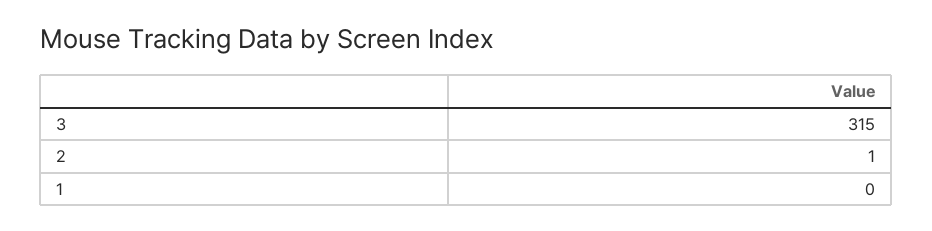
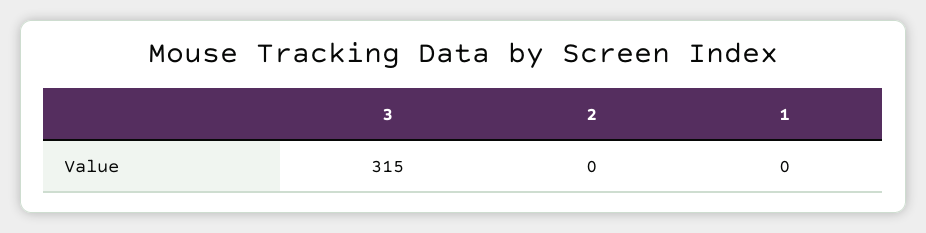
  {
    "3": 315,
-   "2": 1,
+   "2": 0,
    "1": 0
  }

